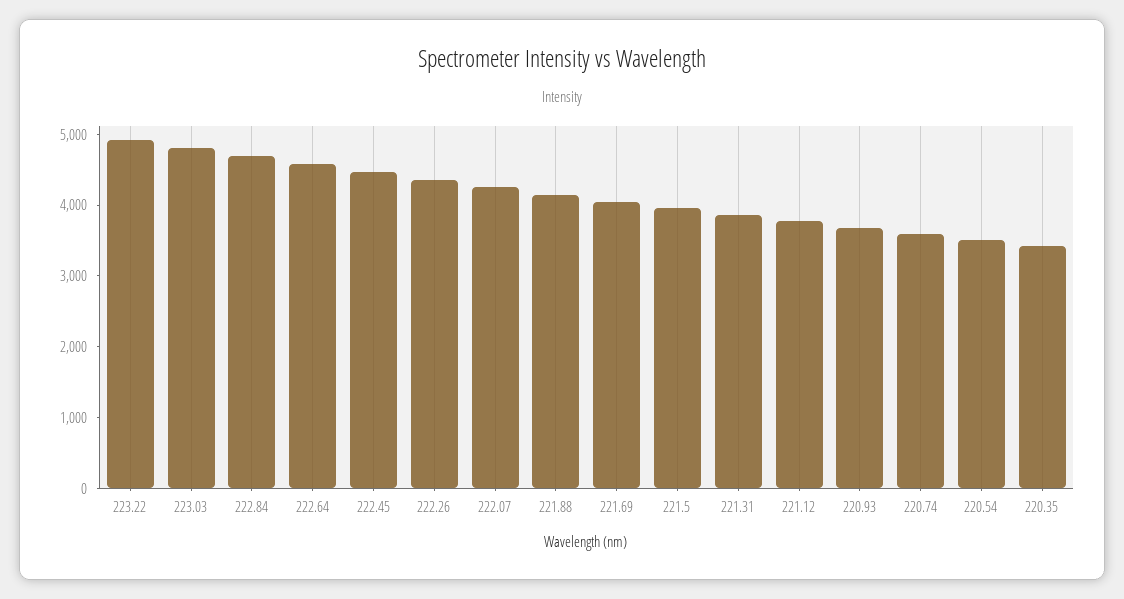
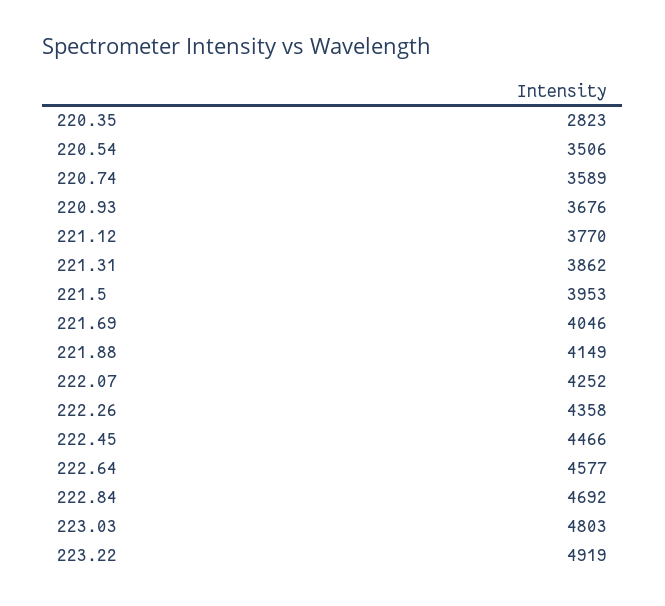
  {
    "223.22": 4919,
    "223.03": 4803,
    "222.84": 4692,
    "222.64": 4577,
    "222.45": 4466,
    "222.26": 4358,
    "222.07": 4252,
    "221.88": 4149,
    "221.69": 4046,
    "221.5": 3953,
    "221.31": 3862,
    "221.12": 3770,
    "220.93": 3676,
    "220.74": 3589,
    "220.54": 3506,
-   "220.35": 3400
+   "220.35": 2823
  }

